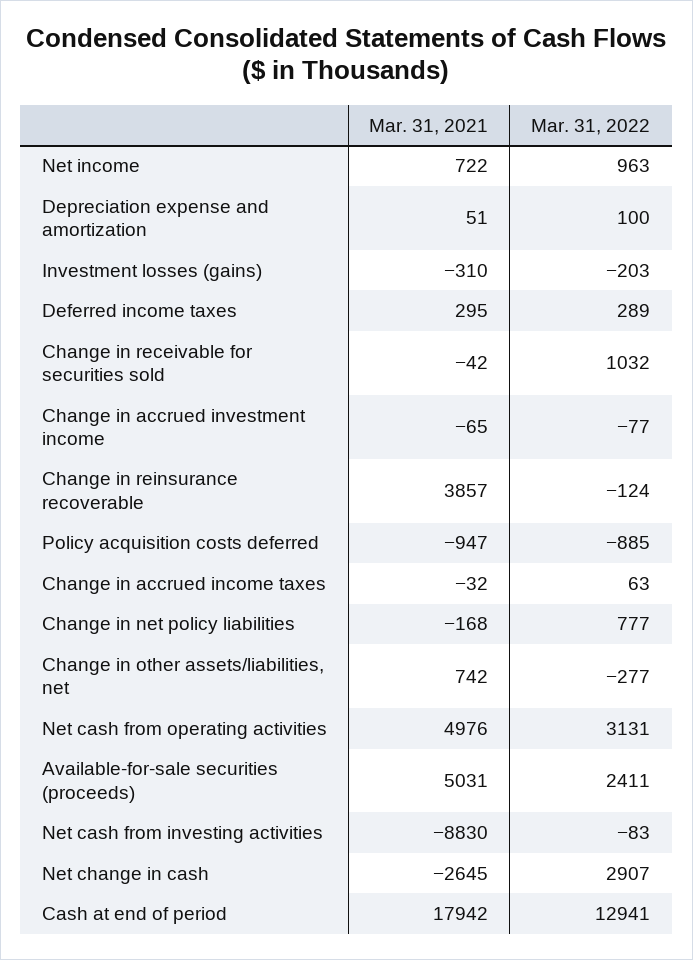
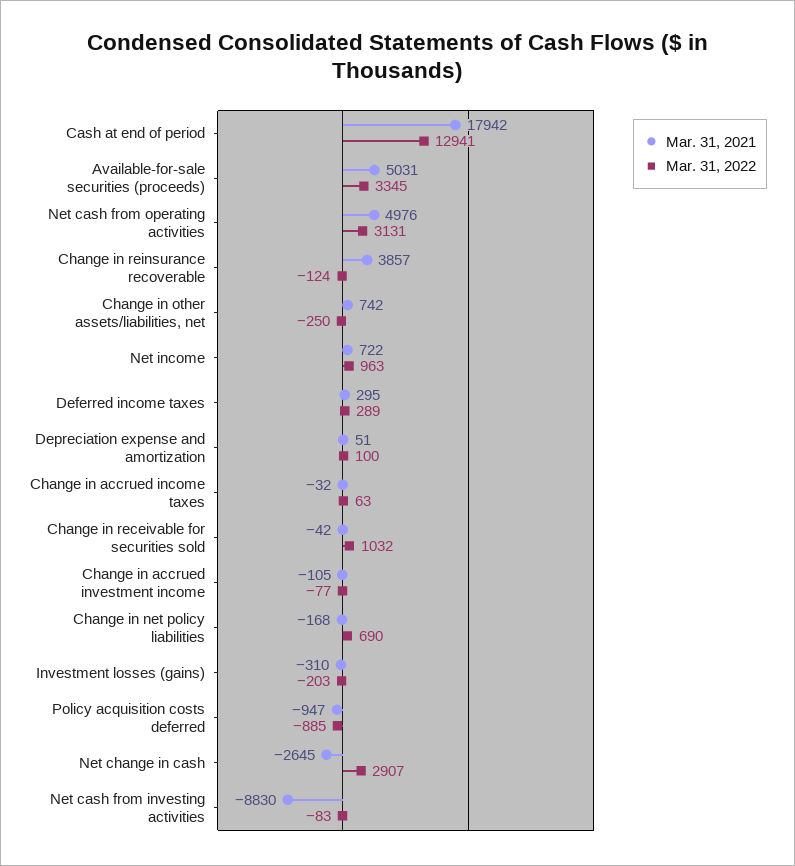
  {
    "Mar. 31, 2021": {
      "Net income": 722,
      "Depreciation expense and amortization": 51,
      "Investment losses (gains)": -310,
      "Deferred income taxes": 295,
      "Change in receivable for securities sold": -42,
-     "Change in accrued investment income": -65,
+     "Change in accrued investment income": -105,
      "Change in reinsurance recoverable": 3857,
      "Policy acquisition costs deferred": -947,
      "Change in accrued income taxes": -32,
      "Change in net policy liabilities": -168,
      "Change in other assets/liabilities, net": 742,
      "Net cash from operating activities": 4976,
      "Available-for-sale securities (proceeds)": 5031,
      "Net cash from investing activities": -8830,
      "Net change in cash": -2645,
      "Cash at end of period": 17942
    },
    "Mar. 31, 2022": {
      "Net income": 963,
      "Depreciation expense and amortization": 100,
      "Investment losses (gains)": -203,
      "Deferred income taxes": 289,
      "Change in receivable for securities sold": 1032,
      "Change in accrued investment income": -77,
      "Change in reinsurance recoverable": -124,
      "Policy acquisition costs deferred": -885,
      "Change in accrued income taxes": 63,
-     "Change in net policy liabilities": 777,
+     "Change in net policy liabilities": 690,
-     "Change in other assets/liabilities, net": -277,
+     "Change in other assets/liabilities, net": -250,
      "Net cash from operating activities": 3131,
-     "Available-for-sale securities (proceeds)": 2411,
+     "Available-for-sale securities (proceeds)": 3345,
      "Net cash from investing activities": -83,
      "Net change in cash": 2907,
      "Cash at end of period": 12941
    }
  }

